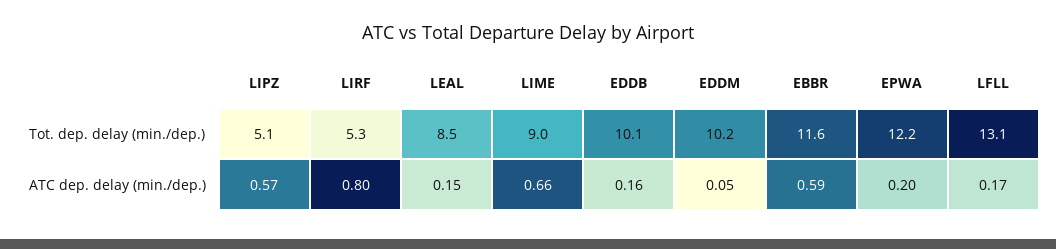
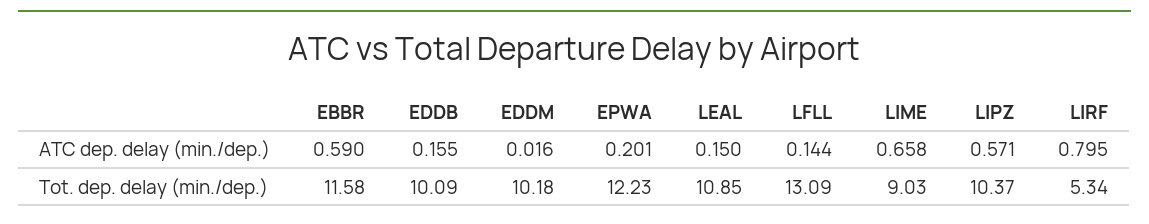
  {
    "LIPZ": {
-     "Tot. dep. delay (min./dep.)": 5.1,
+     "Tot. dep. delay (min./dep.)": 10.37,
      "ATC dep. delay (min./dep.)": 0.571
    },
    "LIRF": {
      "Tot. dep. delay (min./dep.)": 5.34,
      "ATC dep. delay (min./dep.)": 0.795
    },
    "LEAL": {
-     "Tot. dep. delay (min./dep.)": 8.5,
+     "Tot. dep. delay (min./dep.)": 10.85,
      "ATC dep. delay (min./dep.)": 0.15
    },
    "LIME": {
      "Tot. dep. delay (min./dep.)": 9.03,
      "ATC dep. delay (min./dep.)": 0.658
    },
    "EDDB": {
      "Tot. dep. delay (min./dep.)": 10.09,
      "ATC dep. delay (min./dep.)": 0.155
    },
    "EDDM": {
      "Tot. dep. delay (min./dep.)": 10.18,
-     "ATC dep. delay (min./dep.)": 0.05
+     "ATC dep. delay (min./dep.)": 0.016
    },
    "EBBR": {
      "Tot. dep. delay (min./dep.)": 11.58,
      "ATC dep. delay (min./dep.)": 0.59
    },
    "EPWA": {
      "Tot. dep. delay (min./dep.)": 12.23,
      "ATC dep. delay (min./dep.)": 0.201
    },
    "LFLL": {
      "Tot. dep. delay (min./dep.)": 13.09,
-     "ATC dep. delay (min./dep.)": 0.17
+     "ATC dep. delay (min./dep.)": 0.144
    }
  }

